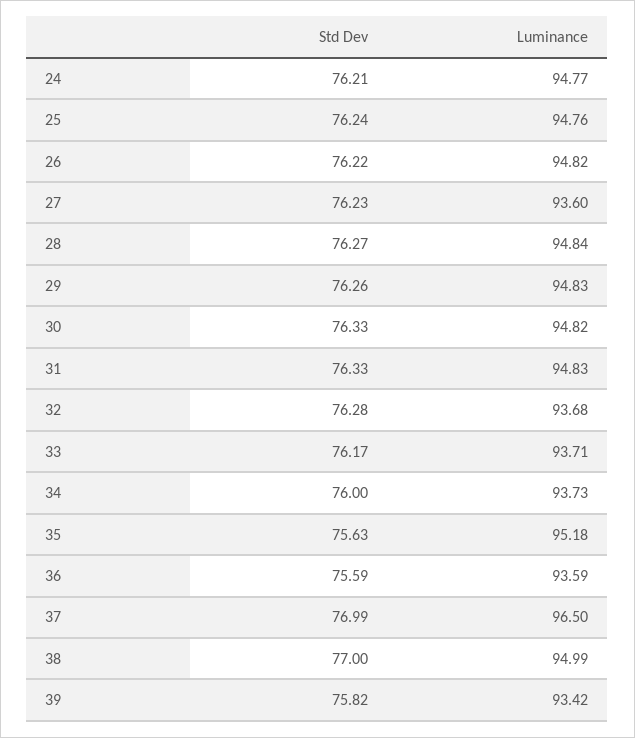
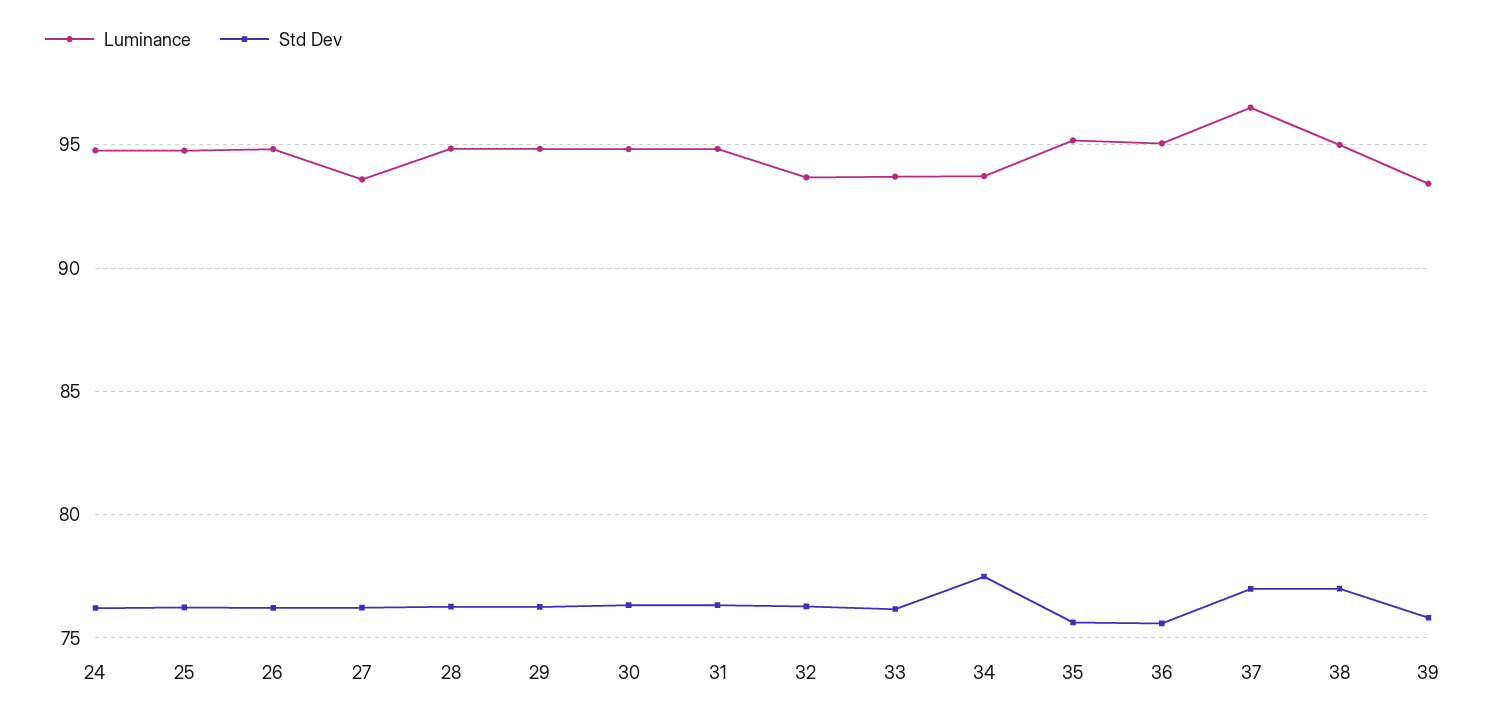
  {
    "Std Dev": {
      "24": 76.21,
      "25": 76.24,
      "26": 76.22,
      "27": 76.23,
      "28": 76.27,
      "29": 76.26,
      "30": 76.33,
      "31": 76.33,
      "32": 76.28,
      "33": 76.17,
-     "34": 76,
+     "34": 77.5,
      "35": 75.63,
      "36": 75.59,
      "37": 76.99,
      "38": 77,
      "39": 75.82
    },
    "Luminance": {
      "24": 94.77,
      "25": 94.76,
      "26": 94.82,
      "27": 93.6,
      "28": 94.84,
      "29": 94.83,
      "30": 94.82,
      "31": 94.83,
      "32": 93.68,
      "33": 93.71,
      "34": 93.73,
      "35": 95.18,
-     "36": 93.59,
+     "36": 95,
      "37": 96.5,
      "38": 94.99,
      "39": 93.42
    }
  }

